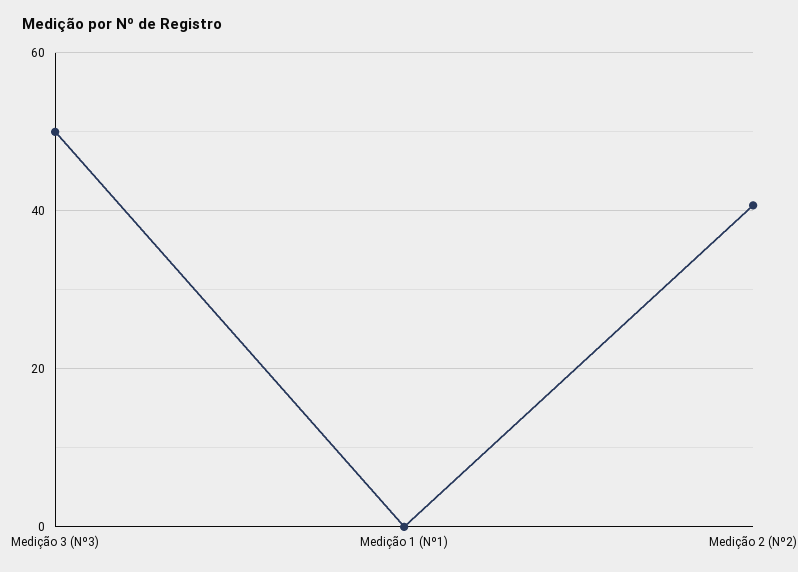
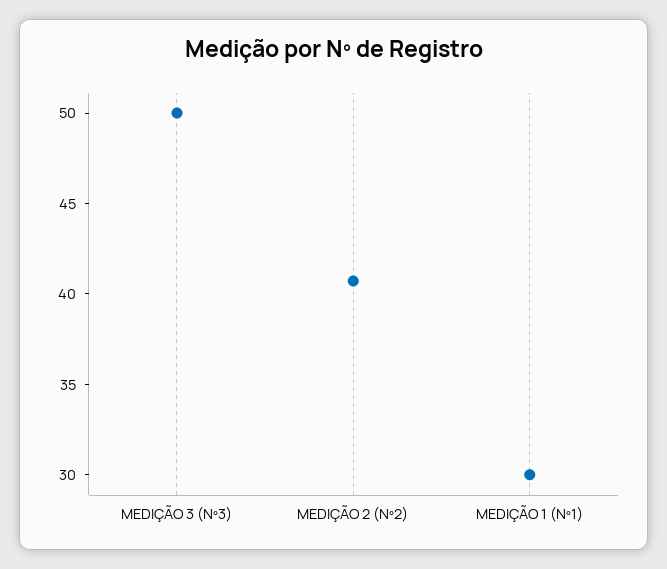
  {
    "Medição 3 (Nº3)": 50,
-   "Medição 1 (Nº1)": 0,
+   "Medição 1 (Nº1)": 30,
    "Medição 2 (Nº2)": 41
  }

